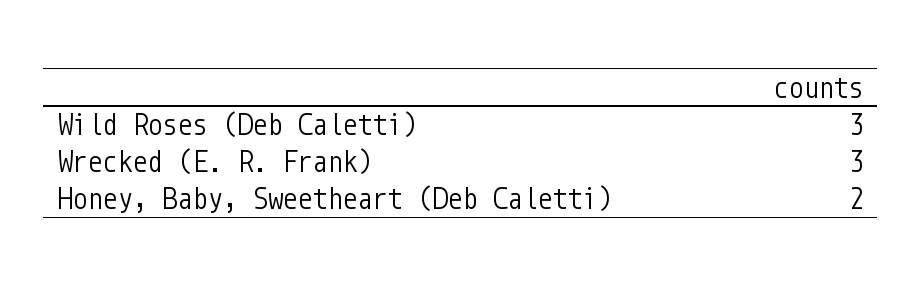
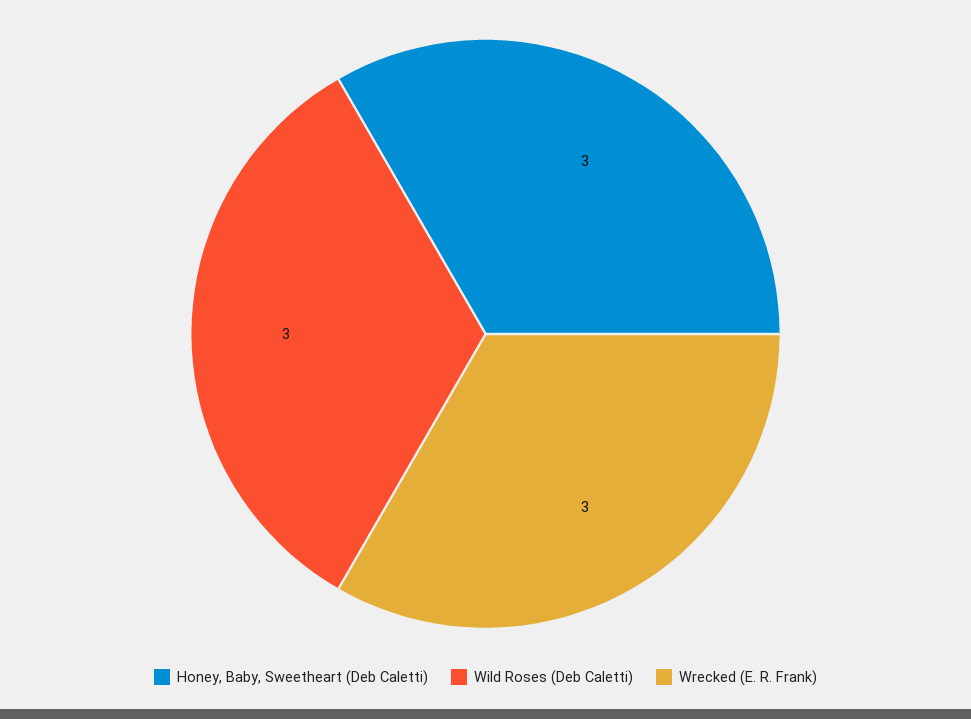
  {
    "Wild Roses (Deb Caletti)": 3,
    "Wrecked (E. R. Frank)": 3,
-   "Honey, Baby, Sweetheart (Deb Caletti)": 2
+   "Honey, Baby, Sweetheart (Deb Caletti)": 3
  }

